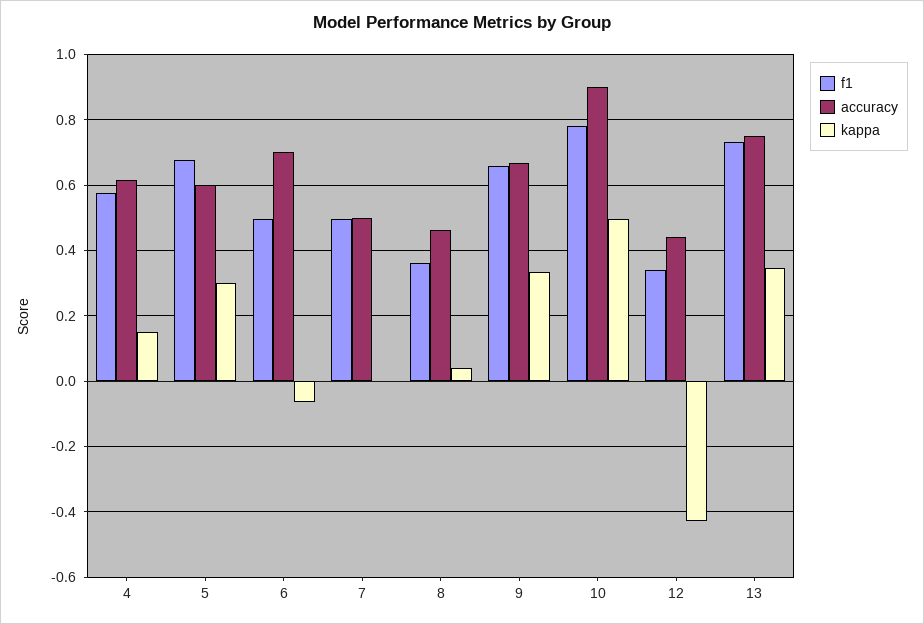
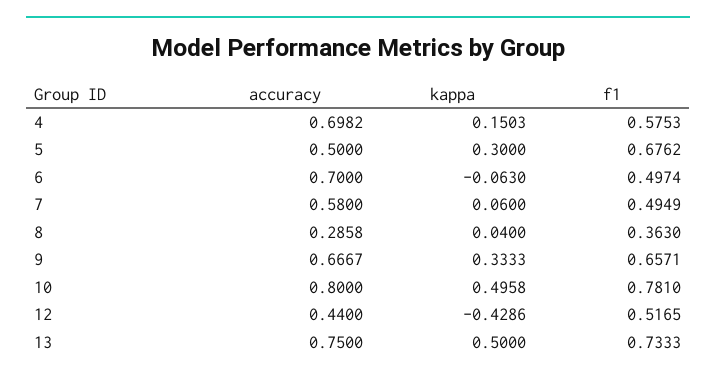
  {
    "f1": {
      "4": 0.5753,
      "5": 0.6762,
      "6": 0.4974,
      "7": 0.4949,
      "8": 0.363,
      "9": 0.6571,
      "10": 0.781,
-     "12": 0.34,
+     "12": 0.5165,
      "13": 0.7333
    },
    "accuracy": {
-     "4": 0.62,
+     "4": 0.6982,
-     "5": 0.6,
+     "5": 0.5,
      "6": 0.7,
-     "7": 0.5,
+     "7": 0.58,
-     "8": 0.46,
+     "8": 0.2858,
      "9": 0.6667,
-     "10": 0.9,
+     "10": 0.8,
      "12": 0.44,
      "13": 0.75
    },
    "kappa": {
      "4": 0.1503,
      "5": 0.3,
      "6": -0.063,
-     "7": 0,
+     "7": 0.06,
      "8": 0.04,
      "9": 0.3333,
      "10": 0.4958,
      "12": -0.4286,
-     "13": 0.34
+     "13": 0.5
    }
  }

